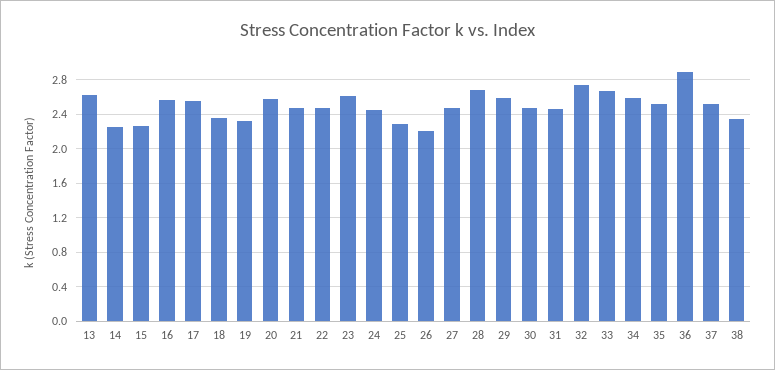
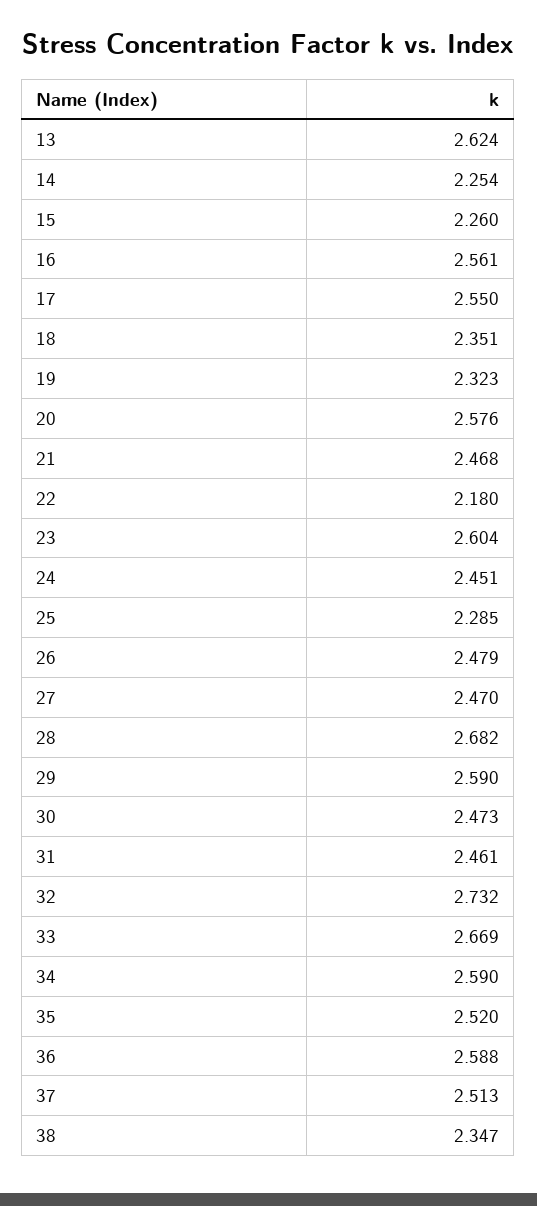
  {
    "13": 2.624,
    "14": 2.254,
    "15": 2.26,
    "16": 2.561,
    "17": 2.55,
    "18": 2.351,
    "19": 2.323,
    "20": 2.576,
    "21": 2.468,
-   "22": 2.5,
+   "22": 2.18,
    "23": 2.604,
    "24": 2.451,
    "25": 2.285,
-   "26": 2.2,
+   "26": 2.479,
    "27": 2.47,
    "28": 2.682,
    "29": 2.59,
    "30": 2.473,
    "31": 2.461,
    "32": 2.732,
    "33": 2.669,
    "34": 2.59,
    "35": 2.52,
-   "36": 2.9,
+   "36": 2.588,
    "37": 2.513,
    "38": 2.347
  }

